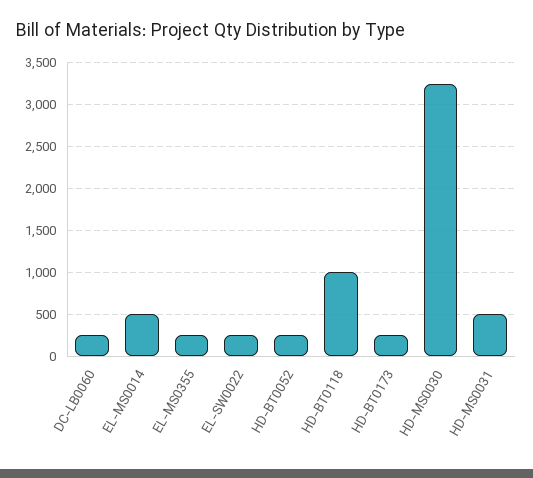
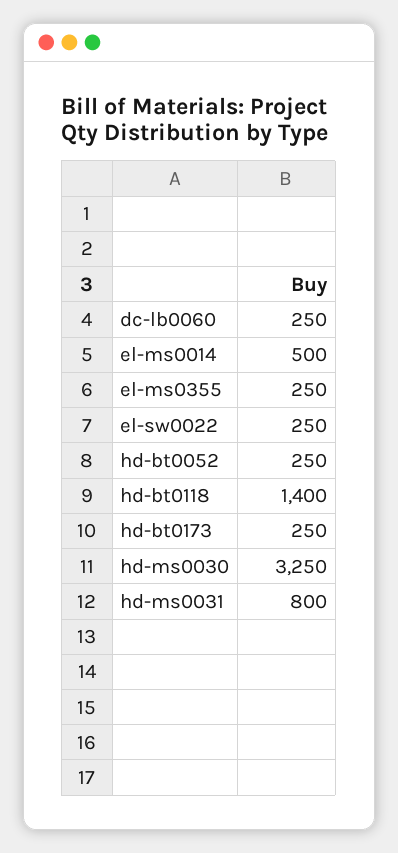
  {
    "DC-LB0060": 250,
    "EL-MS0014": 500,
    "EL-MS0355": 250,
    "EL-SW0022": 250,
    "HD-BT0052": 250,
-   "HD-BT0118": 1000,
+   "HD-BT0118": 1400,
    "HD-BT0173": 250,
    "HD-MS0030": 3250,
-   "HD-MS0031": 500
+   "HD-MS0031": 800
  }

